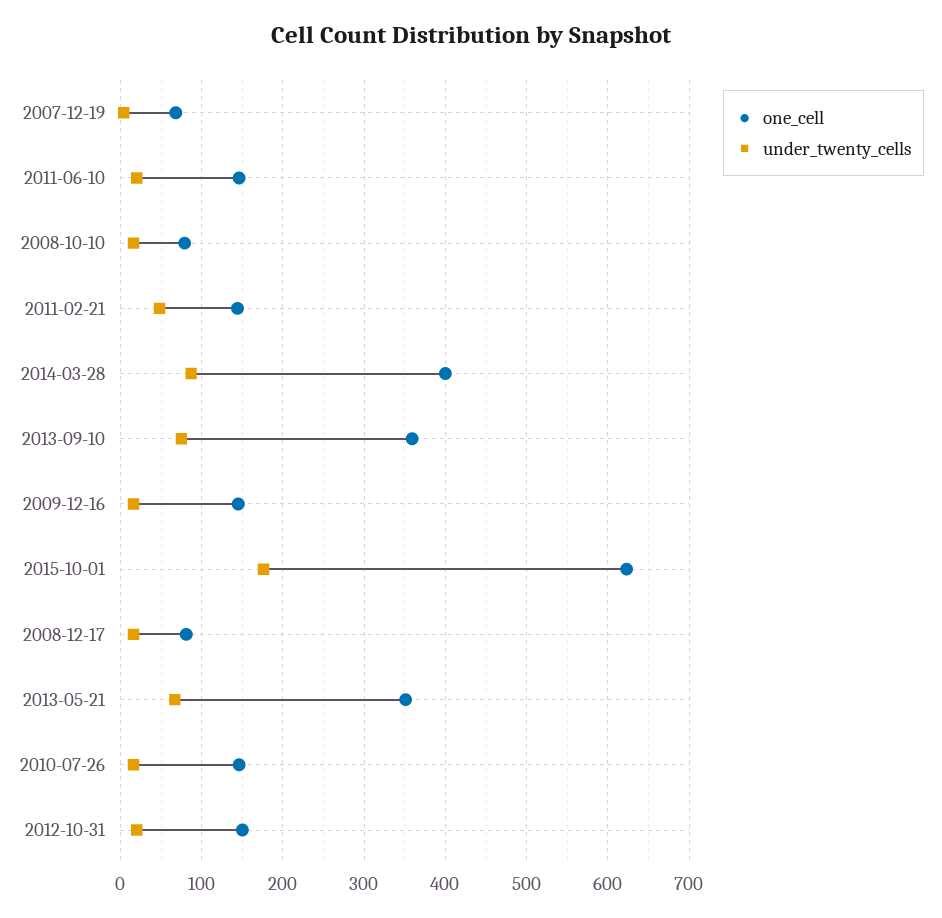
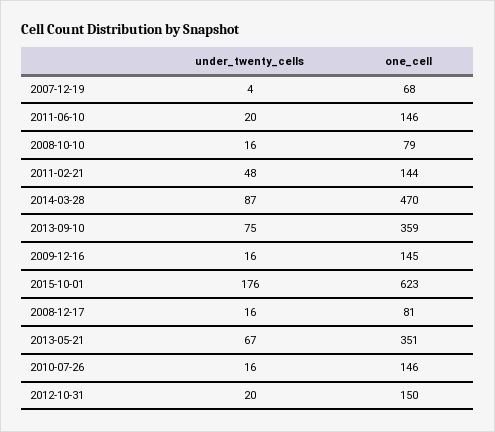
  {
    "one_cell": {
      "2007-12-19": 68,
      "2011-06-10": 146,
      "2008-10-10": 79,
      "2011-02-21": 144,
-     "2014-03-28": 400,
+     "2014-03-28": 470,
      "2013-09-10": 359,
      "2009-12-16": 145,
      "2015-10-01": 623,
      "2008-12-17": 81,
      "2013-05-21": 351,
      "2010-07-26": 146,
      "2012-10-31": 150
    },
    "under_twenty_cells": {
      "2007-12-19": 4,
      "2011-06-10": 20,
      "2008-10-10": 16,
      "2011-02-21": 48,
      "2014-03-28": 87,
      "2013-09-10": 75,
      "2009-12-16": 16,
      "2015-10-01": 176,
      "2008-12-17": 16,
      "2013-05-21": 67,
      "2010-07-26": 16,
      "2012-10-31": 20
    }
  }

